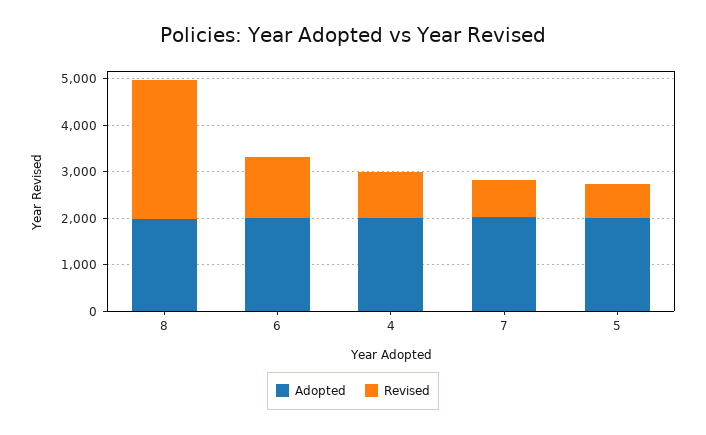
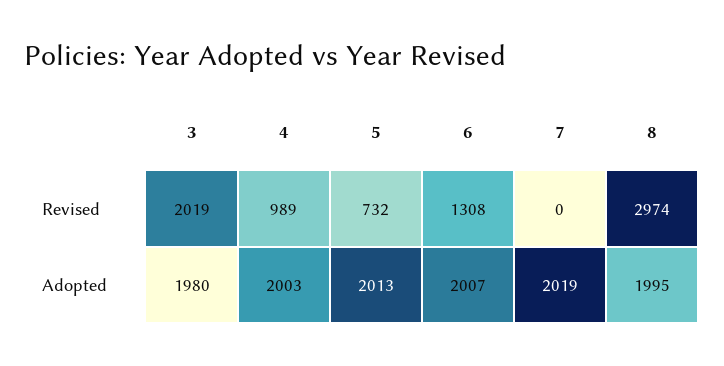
  {
    "Adopted": {
      "8": 1995,
      "6": 2007,
      "4": 2003,
      "7": 2019,
-     "5": 2013
+     "5": 2013,
+     "3": 1980
    },
    "Revised": {
      "8": 2974,
      "6": 1308,
      "4": 989,
-     "7": 800,
+     "7": 0,
-     "5": 732
+     "5": 732,
+     "3": 2019
    }
  }

